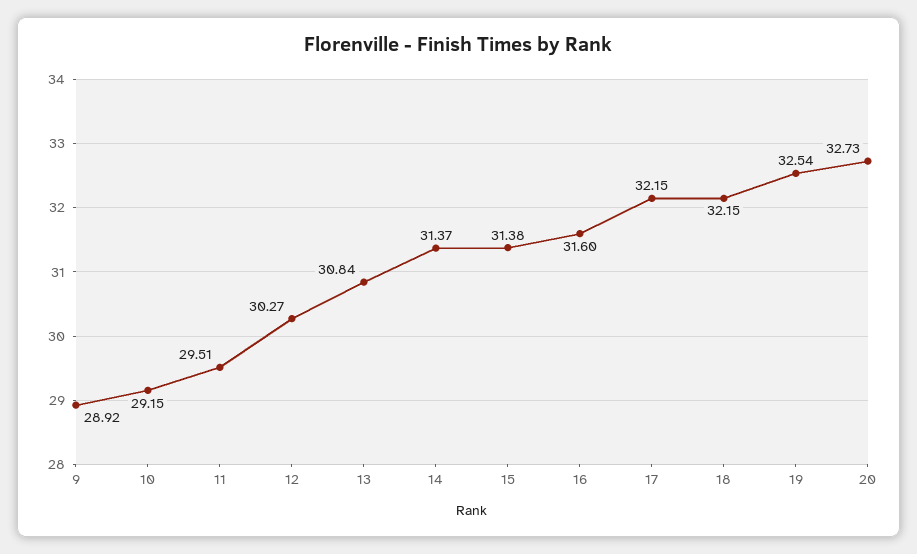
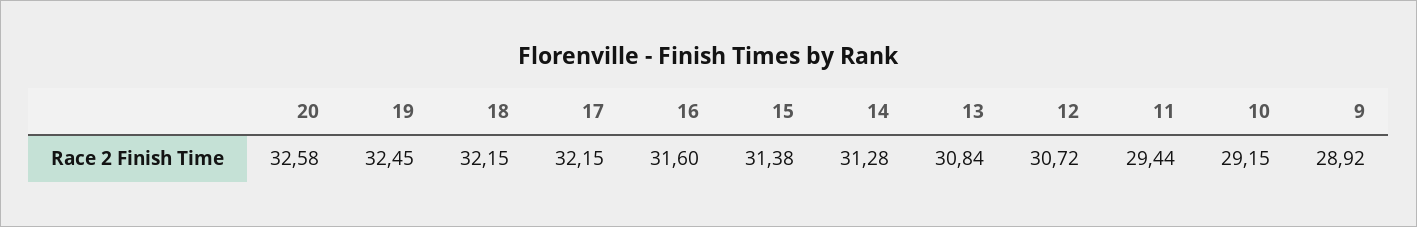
  {
    "9": 28.92,
    "10": 29.15,
-   "11": 29.51,
+   "11": 29.44,
-   "12": 30.27,
+   "12": 30.72,
    "13": 30.84,
-   "14": 31.37,
+   "14": 31.28,
    "15": 31.38,
    "16": 31.6,
    "17": 32.15,
    "18": 32.15,
-   "19": 32.54,
+   "19": 32.45,
-   "20": 32.73
+   "20": 32.58
  }

